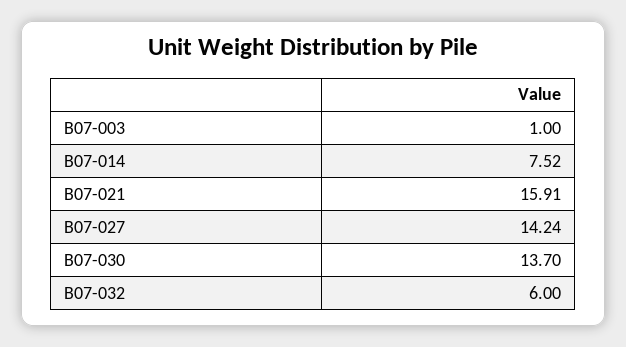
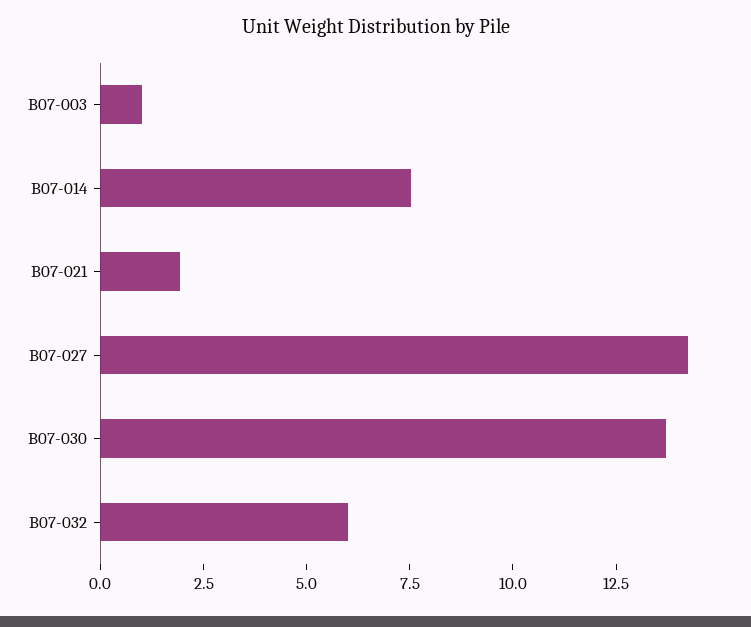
  {
    "B07-003": 1,
    "B07-014": 7.52,
-   "B07-021": 15.91,
+   "B07-021": 2,
    "B07-027": 14.24,
    "B07-030": 13.7,
    "B07-032": 6
  }

